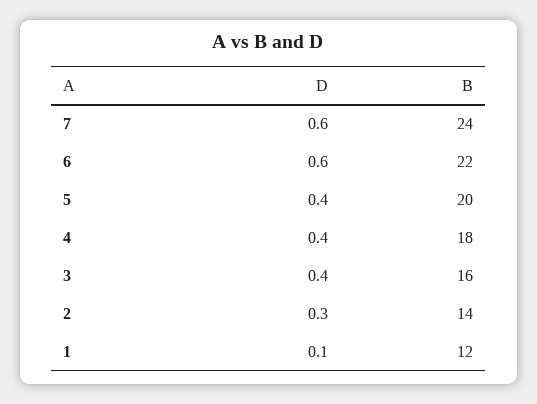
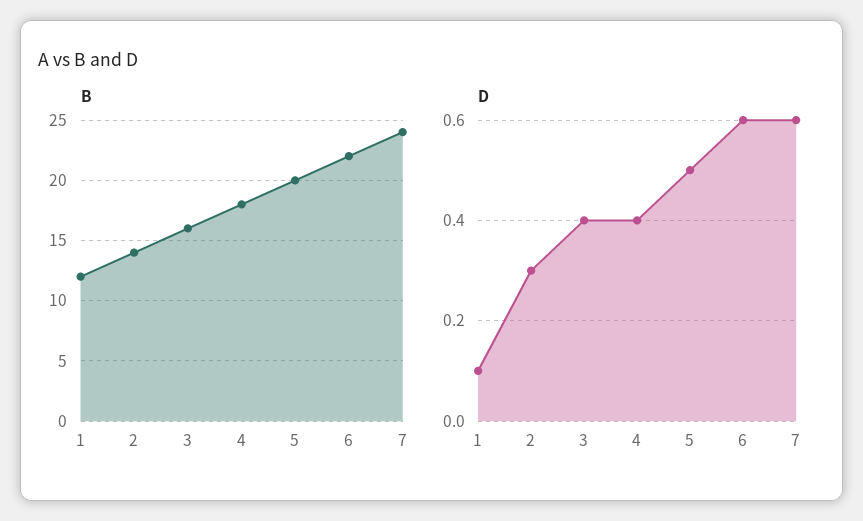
  {
    "D": {
      "7": 0.6,
      "6": 0.6,
-     "5": 0.4,
+     "5": 0.5,
      "4": 0.4,
      "3": 0.4,
      "2": 0.3,
      "1": 0.1
    },
    "B": {
      "7": 24,
      "6": 22,
      "5": 20,
      "4": 18,
      "3": 16,
      "2": 14,
      "1": 12
    }
  }

